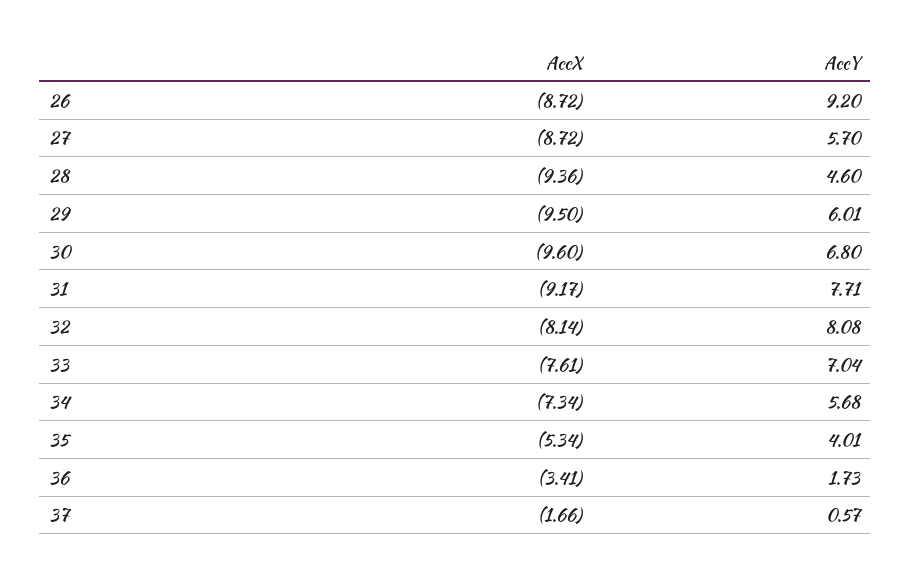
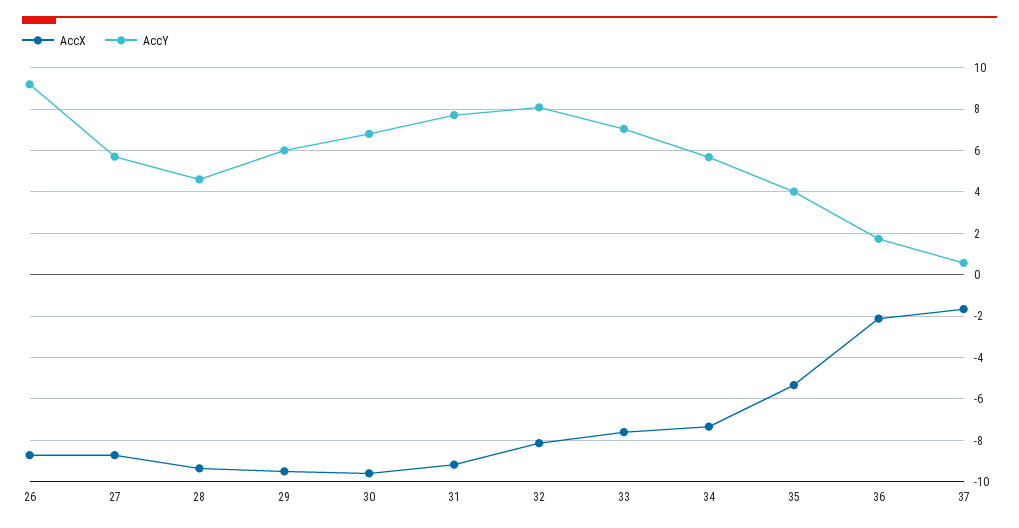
  {
    "AccX": {
      "26": -8.72,
      "27": -8.72,
      "28": -9.36,
      "29": -9.5,
      "30": -9.6,
      "31": -9.17,
      "32": -8.14,
      "33": -7.61,
      "34": -7.34,
      "35": -5.34,
-     "36": -3.41,
+     "36": -2,
      "37": -1.66
    },
    "AccY": {
      "26": 9.2,
      "27": 5.7,
      "28": 4.6,
      "29": 6.01,
      "30": 6.8,
      "31": 7.71,
      "32": 8.08,
      "33": 7.04,
      "34": 5.68,
      "35": 4.01,
      "36": 1.73,
      "37": 0.57
    }
  }

